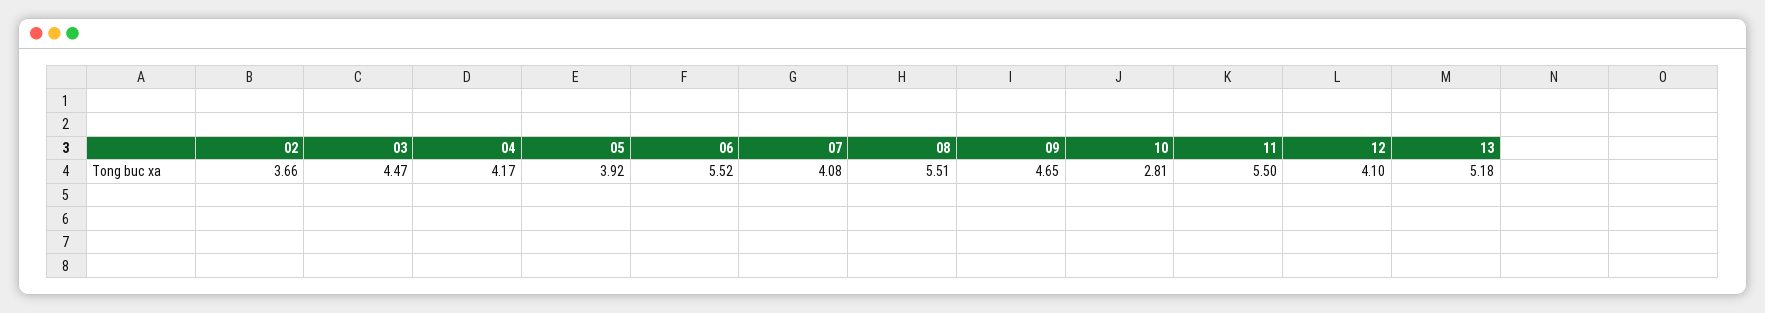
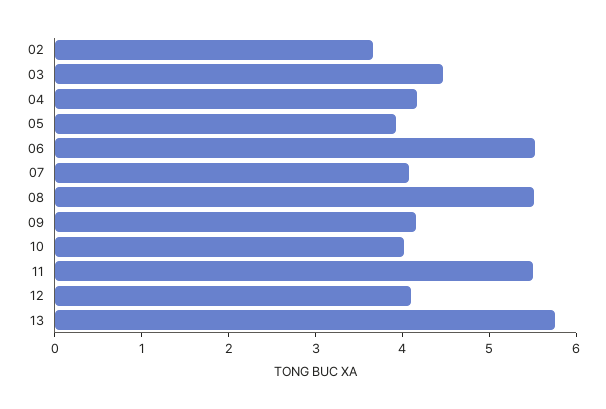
  {
    "02": 3.66,
    "03": 4.47,
    "04": 4.17,
    "05": 3.92,
    "06": 5.52,
    "07": 4.08,
    "08": 5.51,
-   "09": 4.65,
+   "09": 4.2,
-   "10": 2.81,
+   "10": 4,
    "11": 5.5,
    "12": 4.1,
-   "13": 5.18
+   "13": 5.8
  }

